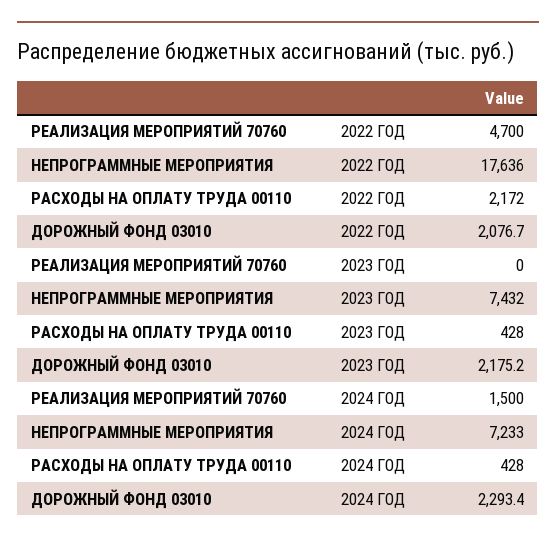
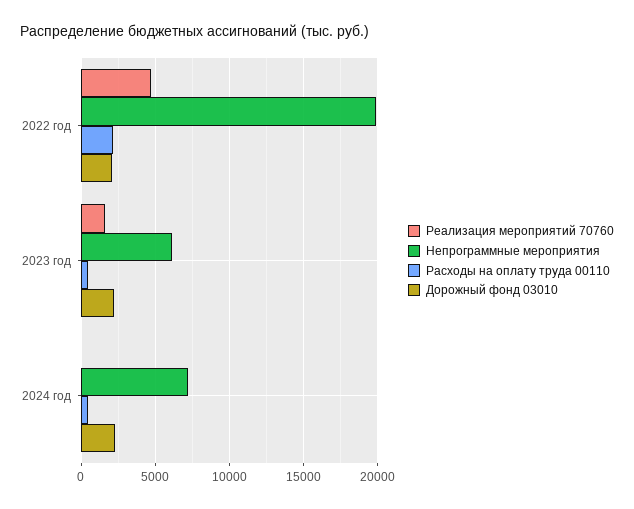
  {
    "РЕАЛИЗАЦИЯ МЕРОПРИЯТИЙ 70760": {
      "2022 ГОД": 4700,
-     "2023 ГОД": 0,
+     "2023 ГОД": 1500,
-     "2024 ГОД": 1500
+     "2024 ГОД": 0
    },
    "НЕПРОГРАММНЫЕ МЕРОПРИЯТИЯ": {
-     "2022 ГОД": 17636,
+     "2022 ГОД": 20000,
-     "2023 ГОД": 7432,
+     "2023 ГОД": 6000,
      "2024 ГОД": 7233
    },
    "РАСХОДЫ НА ОПЛАТУ ТРУДА 00110": {
      "2022 ГОД": 2172,
      "2023 ГОД": 428,
      "2024 ГОД": 428
    },
    "ДОРОЖНЫЙ ФОНД 03010": {
      "2022 ГОД": 2076.7,
      "2023 ГОД": 2175.2,
      "2024 ГОД": 2293.4
    }
  }

